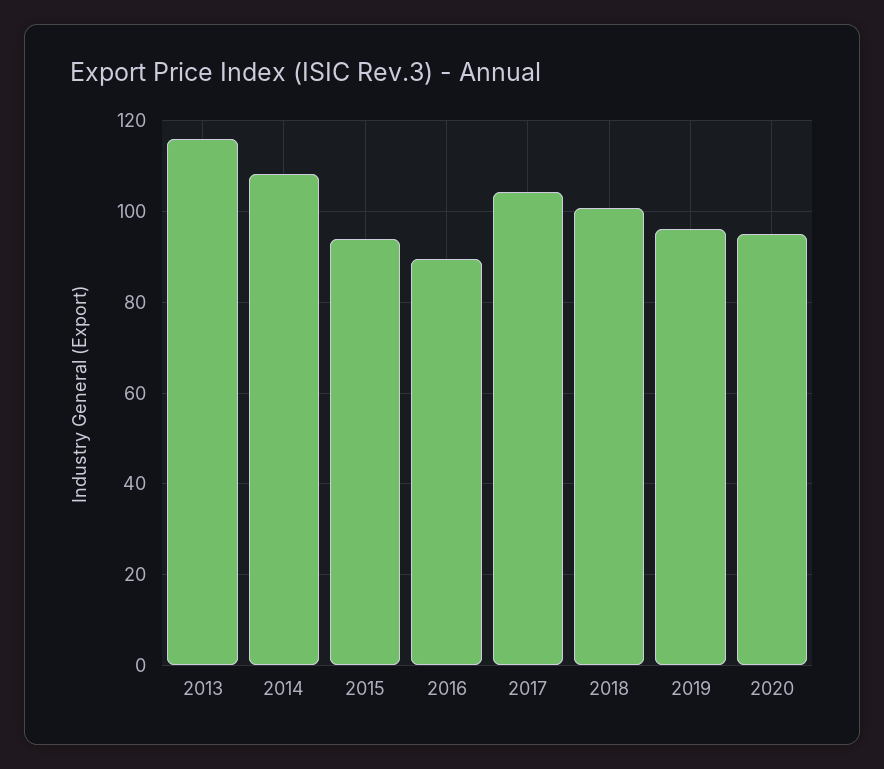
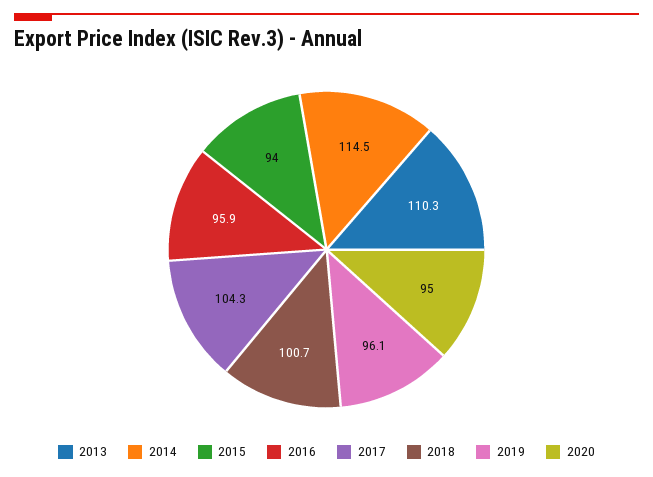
  {
-   "2013": 116,
+   "2013": 110.3,
-   "2014": 108,
+   "2014": 114.5,
    "2015": 94,
-   "2016": 90,
+   "2016": 95.9,
    "2017": 104.3,
    "2018": 100.7,
    "2019": 96.1,
    "2020": 95
  }

